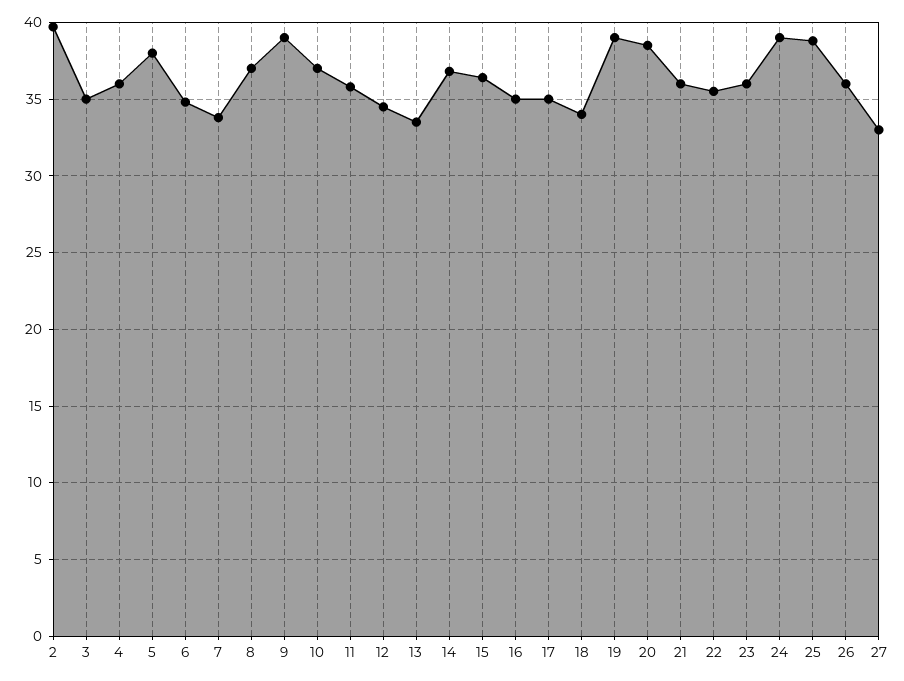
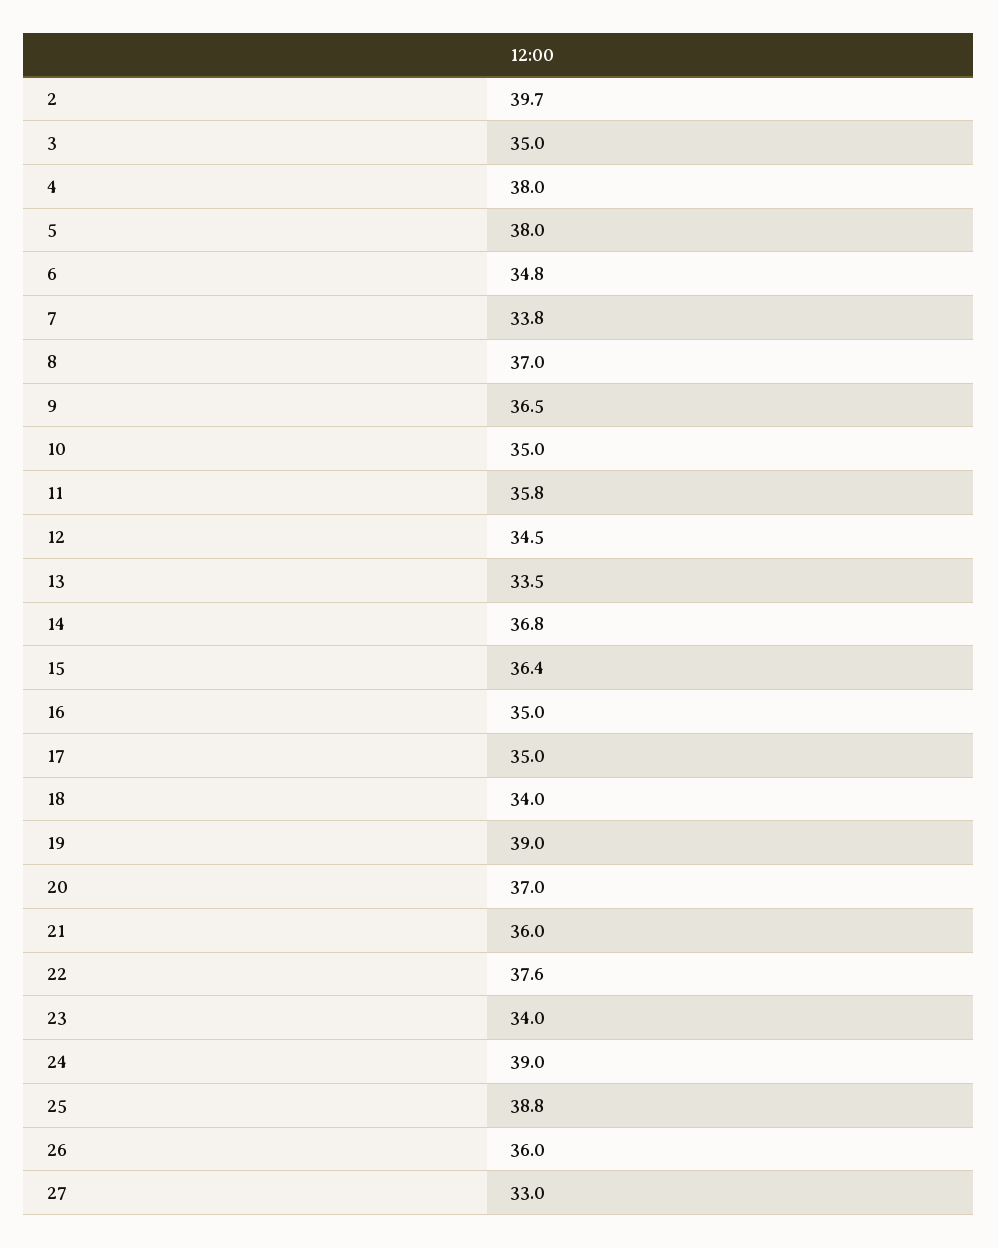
  {
    "2": 39.7,
    "3": 35,
-   "4": 36,
+   "4": 38,
    "5": 38,
    "6": 34.8,
    "7": 33.8,
    "8": 37,
-   "9": 39,
+   "9": 36.5,
-   "10": 37,
+   "10": 35,
    "11": 35.8,
    "12": 34.5,
    "13": 33.5,
    "14": 36.8,
    "15": 36.4,
    "16": 35,
    "17": 35,
    "18": 34,
    "19": 39,
-   "20": 38.5,
+   "20": 37,
    "21": 36,
-   "22": 35.5,
+   "22": 37.6,
-   "23": 36,
+   "23": 34,
    "24": 39,
    "25": 38.8,
    "26": 36,
    "27": 33
  }

